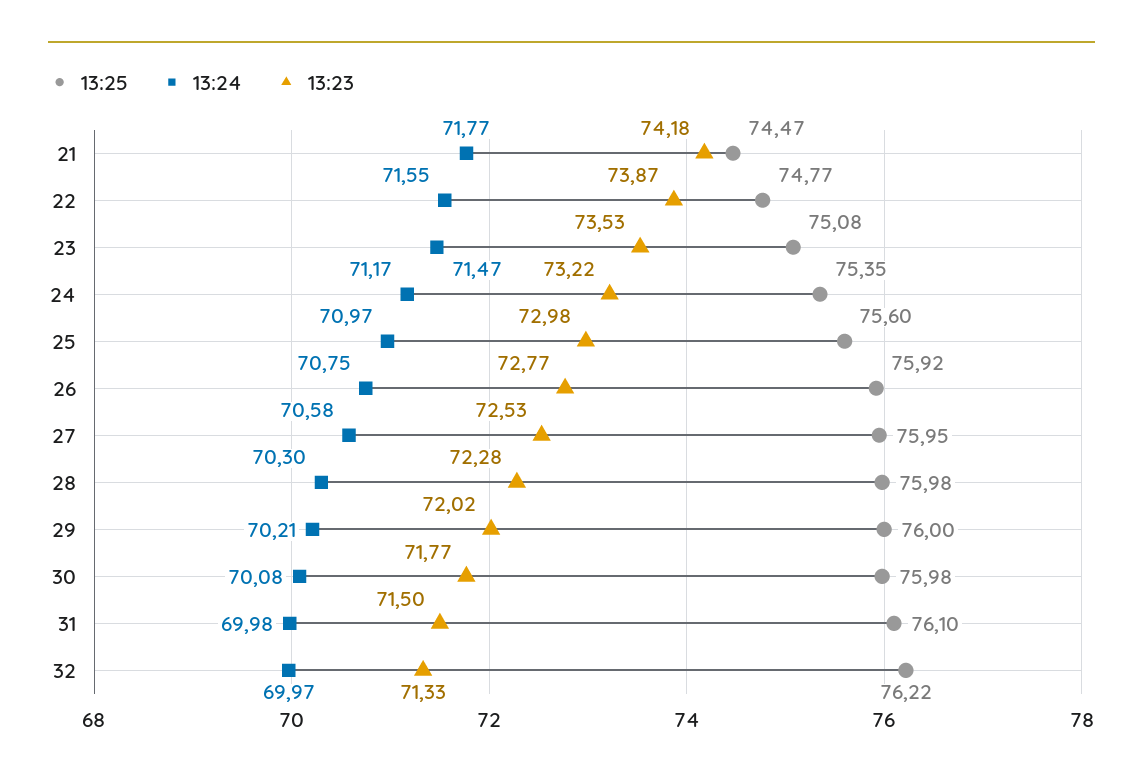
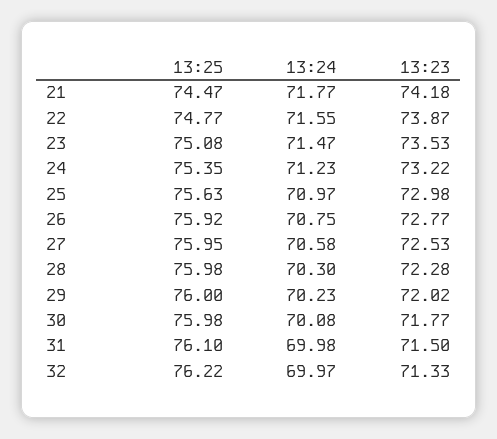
  {
    "13:25": {
      "21": 74.47,
      "22": 74.77,
      "23": 75.08,
      "24": 75.35,
-     "25": 75.6,
+     "25": 75.63,
      "26": 75.92,
      "27": 75.95,
      "28": 75.98,
      "29": 76,
      "30": 75.98,
      "31": 76.1,
      "32": 76.22
    },
    "13:24": {
      "21": 71.77,
      "22": 71.55,
      "23": 71.47,
-     "24": 71.17,
+     "24": 71.23,
      "25": 70.97,
      "26": 70.75,
      "27": 70.58,
      "28": 70.3,
-     "29": 70.21,
+     "29": 70.23,
      "30": 70.08,
      "31": 69.98,
      "32": 69.97
    },
    "13:23": {
      "21": 74.18,
      "22": 73.87,
      "23": 73.53,
      "24": 73.22,
      "25": 72.98,
      "26": 72.77,
      "27": 72.53,
      "28": 72.28,
      "29": 72.02,
      "30": 71.77,
      "31": 71.5,
      "32": 71.33
    }
  }

